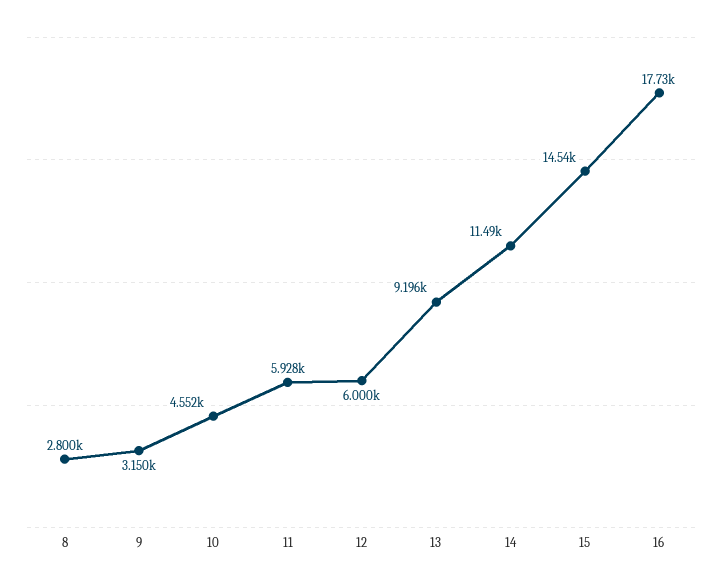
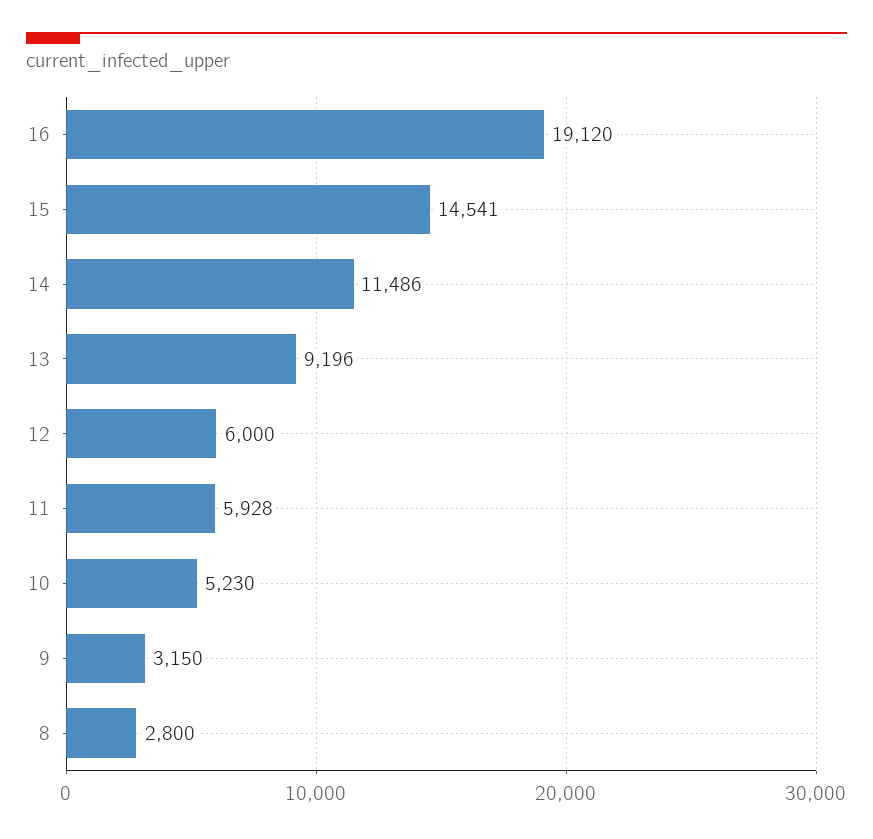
  {
    "8": 2800,
    "9": 3150,
-   "10": 4552,
+   "10": 5230,
    "11": 5928,
    "12": 6000,
    "13": 9196,
    "14": 11486,
    "15": 14541,
-   "16": 17730
+   "16": 19120
  }

